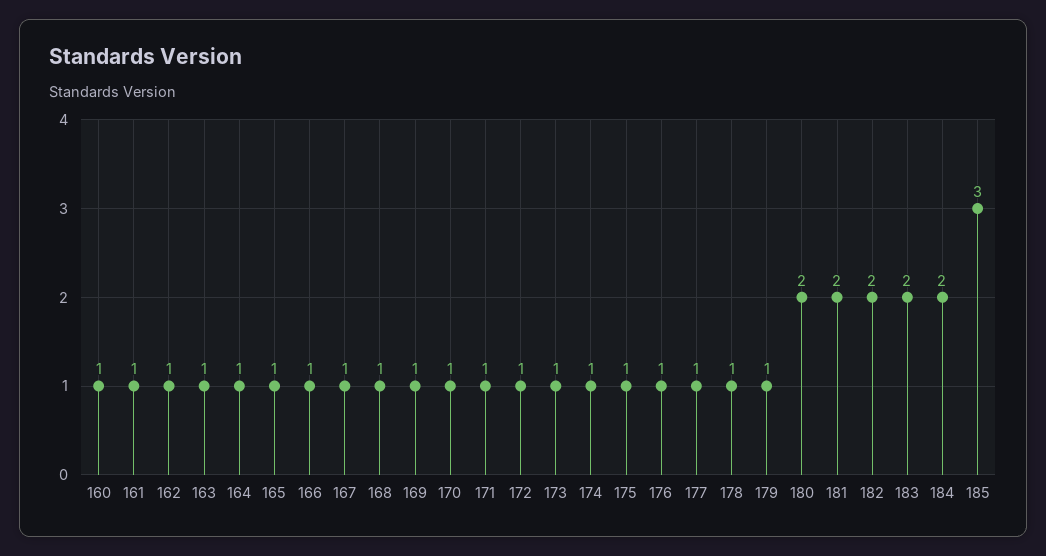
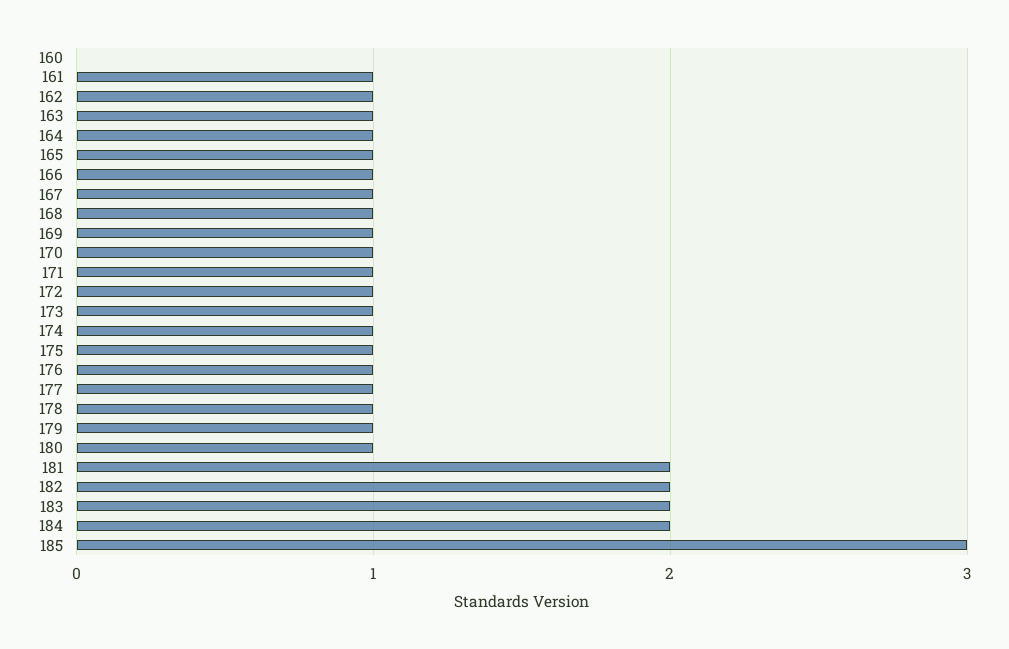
  {
-   "160": 1,
+   "160": 0,
    "161": 1,
    "162": 1,
    "163": 1,
    "164": 1,
    "165": 1,
    "166": 1,
    "167": 1,
    "168": 1,
    "169": 1,
    "170": 1,
    "171": 1,
    "172": 1,
    "173": 1,
    "174": 1,
    "175": 1,
    "176": 1,
    "177": 1,
    "178": 1,
    "179": 1,
-   "180": 2,
+   "180": 1,
    "181": 2,
    "182": 2,
    "183": 2,
    "184": 2,
    "185": 3
  }

